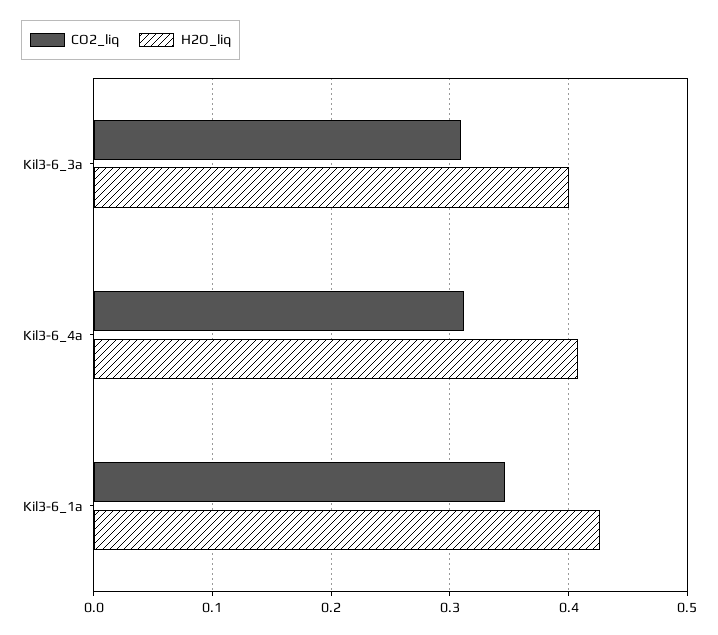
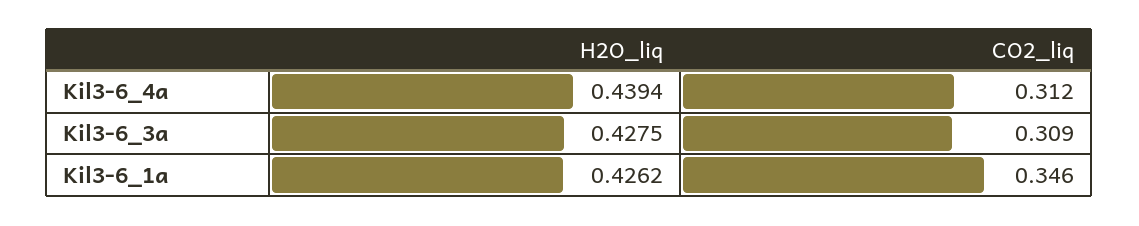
  {
    "CO2_liq": {
      "Kil3-6_3a": 0.309,
      "Kil3-6_4a": 0.312,
      "Kil3-6_1a": 0.346
    },
    "H2O_liq": {
-     "Kil3-6_3a": 0.4,
+     "Kil3-6_3a": 0.4275,
-     "Kil3-6_4a": 0.41,
+     "Kil3-6_4a": 0.4394,
      "Kil3-6_1a": 0.4262
    }
  }

